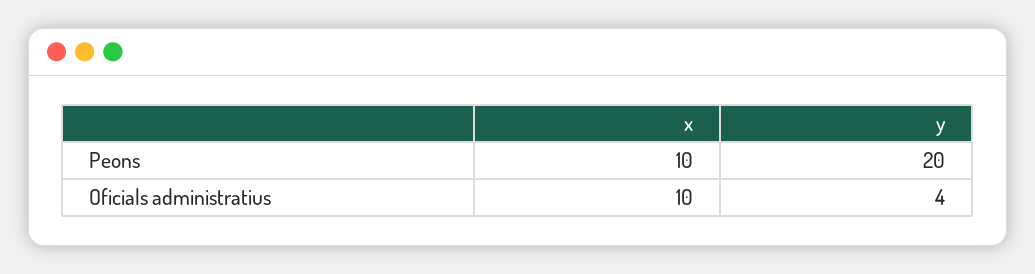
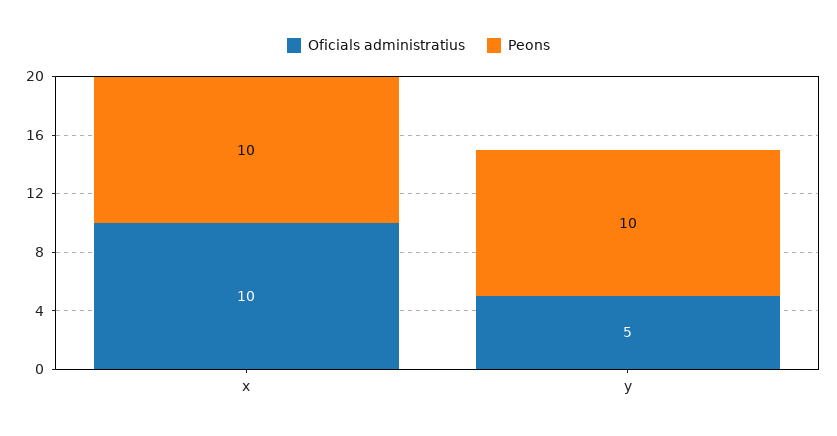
  {
    "Peons": {
      "x": 10,
-     "y": 20
+     "y": 10
    },
    "Oficials administratius": {
      "x": 10,
-     "y": 4
+     "y": 5
    }
  }

